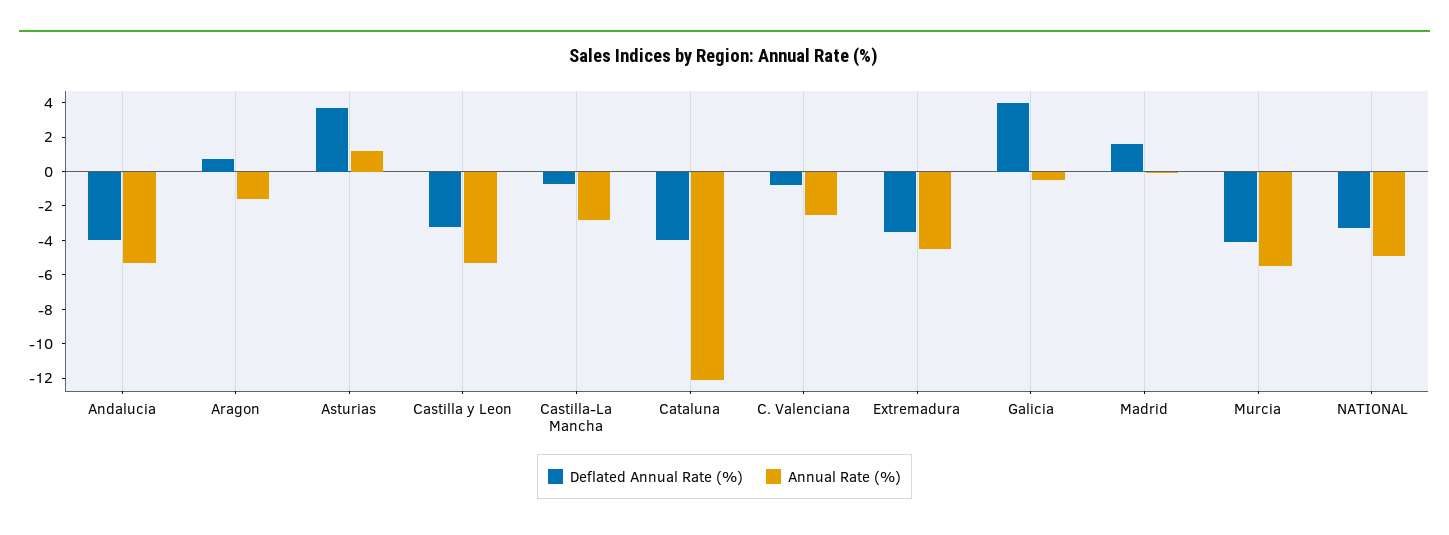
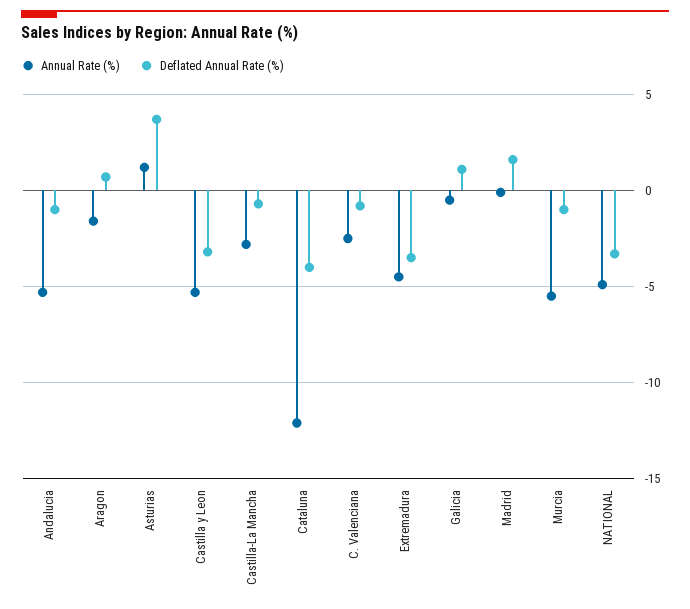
  {
    "Deflated Annual Rate (%)": {
-     "Andalucia": -4,
+     "Andalucia": -1,
      "Aragon": 0.5,
      "Asturias": 3.5,
      "Castilla y Leon": -3,
      "Castilla-La Mancha": -0.5,
      "Cataluna": -4,
      "C. Valenciana": -1,
      "Extremadura": -3.5,
-     "Galicia": 4,
+     "Galicia": 1,
      "Madrid": 1.5,
-     "Murcia": -4,
+     "Murcia": -1,
      "NATIONAL": -3.5
    },
    "Annual Rate (%)": {
      "Andalucia": -5.5,
      "Aragon": -1.5,
      "Asturias": 1,
      "Castilla y Leon": -5.5,
      "Castilla-La Mancha": -3,
      "Cataluna": -12,
      "C. Valenciana": -2.5,
      "Extremadura": -4.5,
      "Galicia": -0.5,
      "Madrid": 0,
      "Murcia": -5.5,
      "NATIONAL": -5
    }
  }

